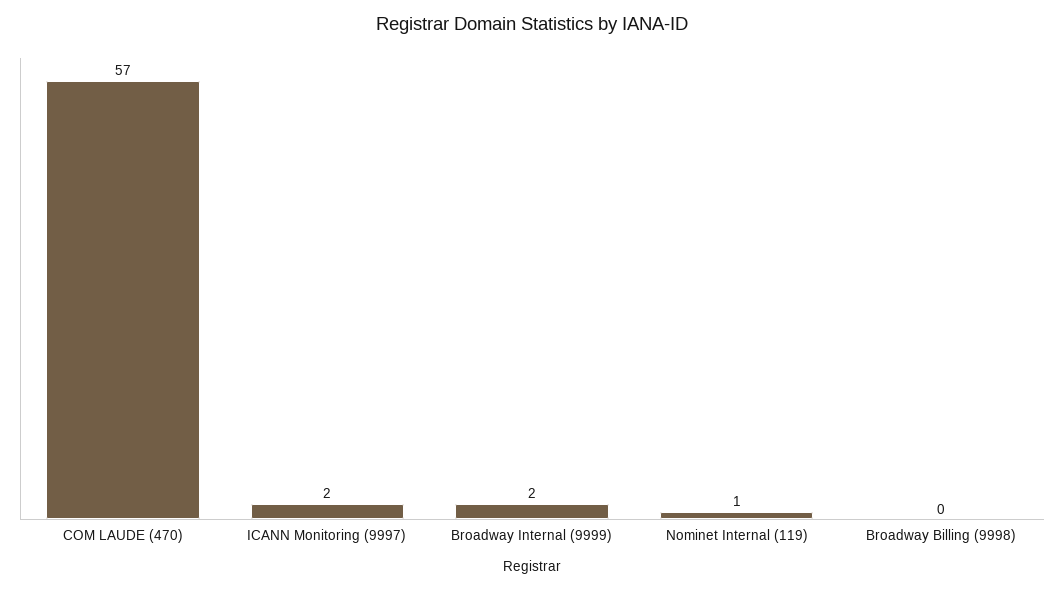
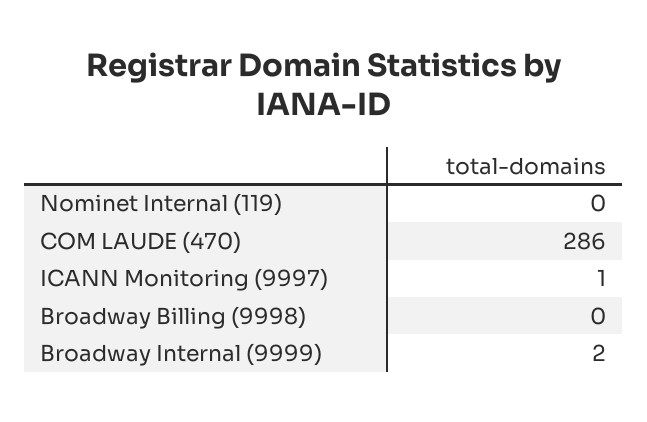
  {
-   "COM LAUDE (470)": 57,
+   "COM LAUDE (470)": 286,
-   "ICANN Monitoring (9997)": 2,
+   "ICANN Monitoring (9997)": 1,
    "Broadway Internal (9999)": 2,
-   "Nominet Internal (119)": 1,
+   "Nominet Internal (119)": 0,
    "Broadway Billing (9998)": 0
  }

